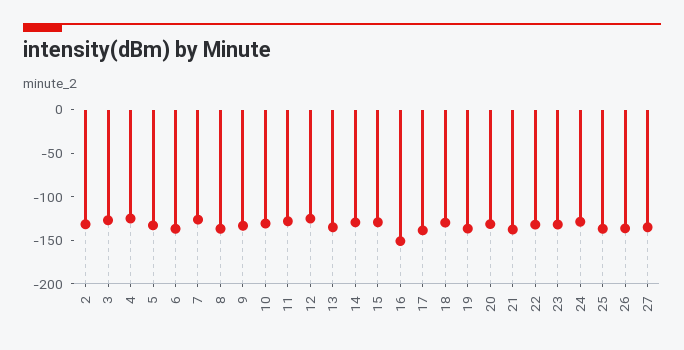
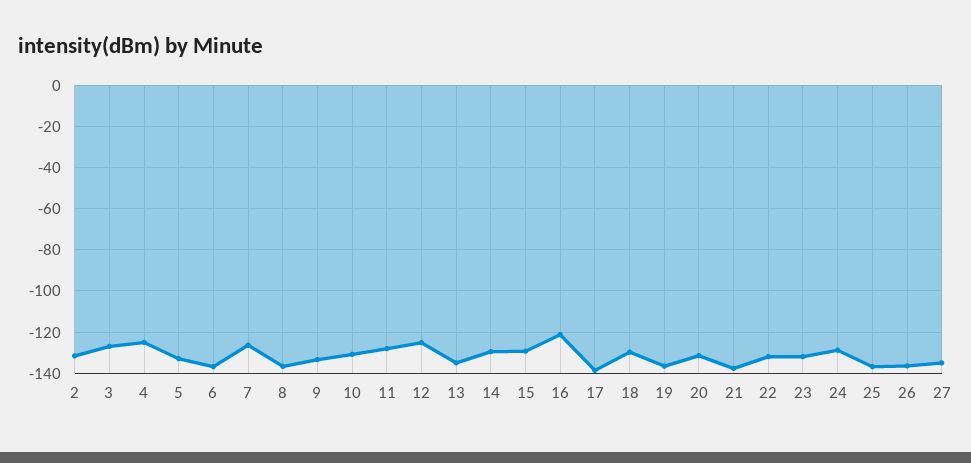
  {
    "2": -130,
    "3": -125,
    "4": -125,
    "5": -135,
    "6": -135,
    "7": -125,
    "8": -135,
    "9": -135,
    "10": -130,
    "11": -130,
    "12": -125,
    "13": -135,
    "14": -130,
    "15": -130,
-   "16": -150,
+   "16": -120,
    "17": -140,
    "18": -130,
    "19": -135,
    "20": -130,
    "21": -140,
    "22": -130,
    "23": -130,
    "24": -130,
    "25": -135,
    "26": -135,
    "27": -135
  }

